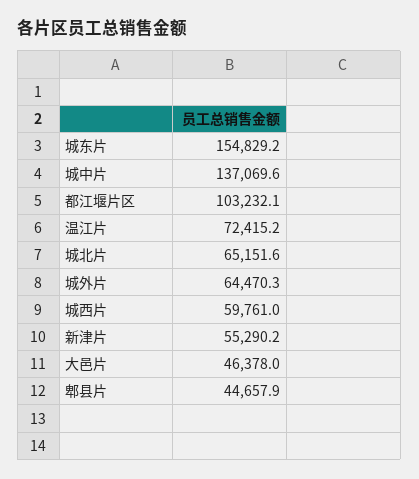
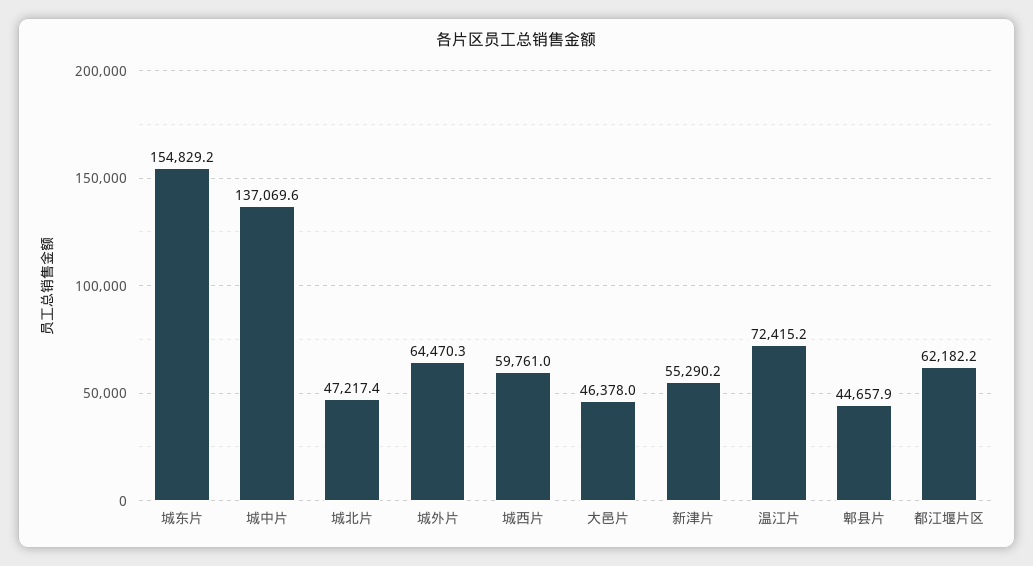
  {
    "城东片": 154829.2,
    "城中片": 137069.6,
-   "都江堰片区": 103232.1,
+   "都江堰片区": 62182.2,
    "温江片": 72415.2,
-   "城北片": 65151.6,
+   "城北片": 47217.4,
    "城外片": 64470.3,
    "城西片": 59761,
    "新津片": 55290.2,
    "大邑片": 46378,
    "郫县片": 44657.9
  }

